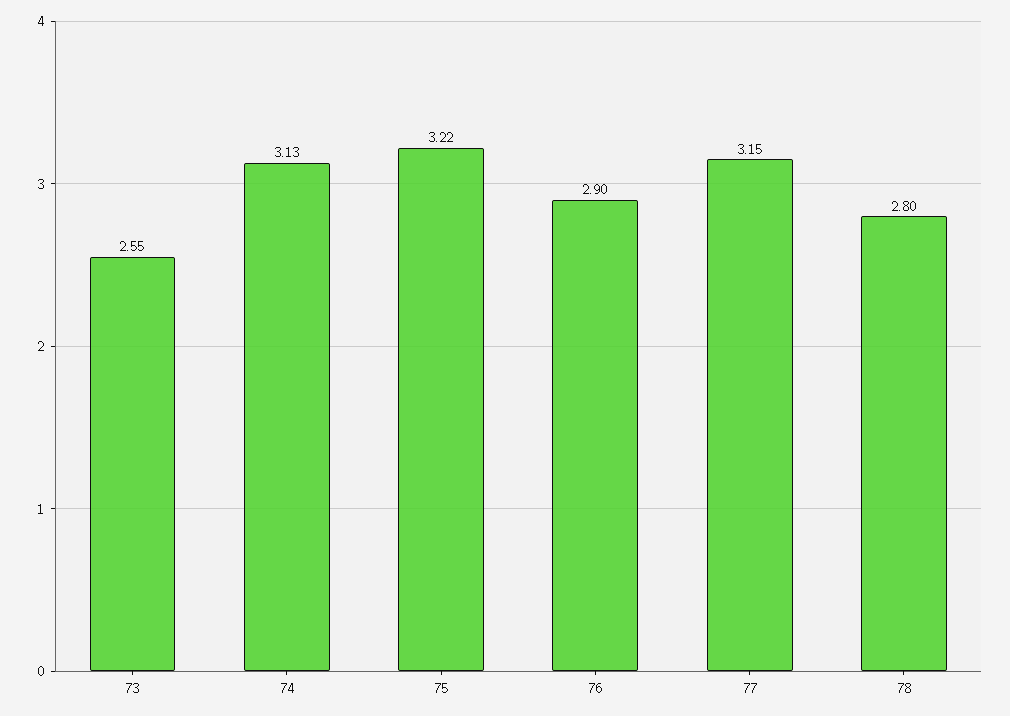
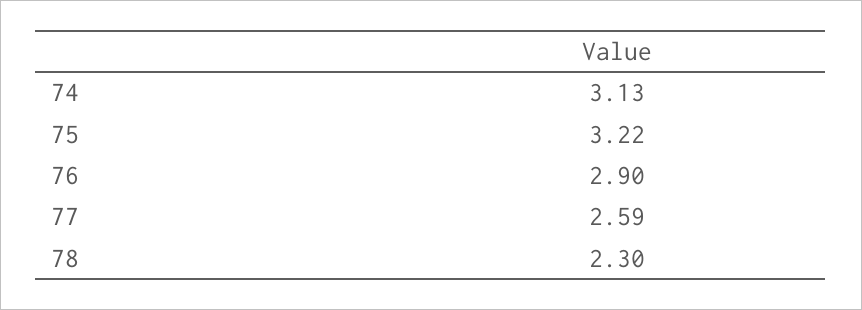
  {
-   "73": 2.55,
    "74": 3.13,
    "75": 3.22,
    "76": 2.9,
-   "77": 3.15,
+   "77": 2.59,
-   "78": 2.8
+   "78": 2.3
  }

